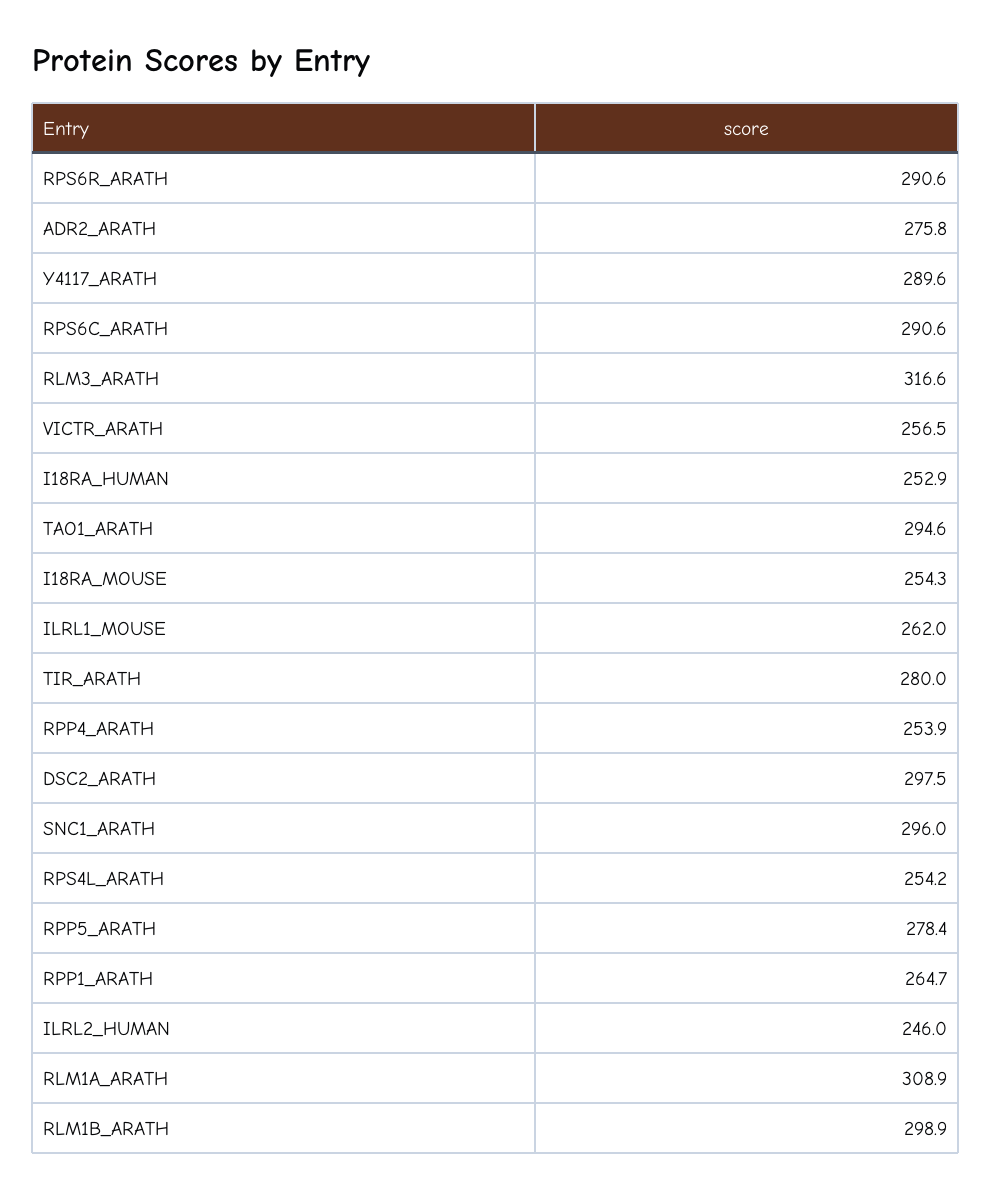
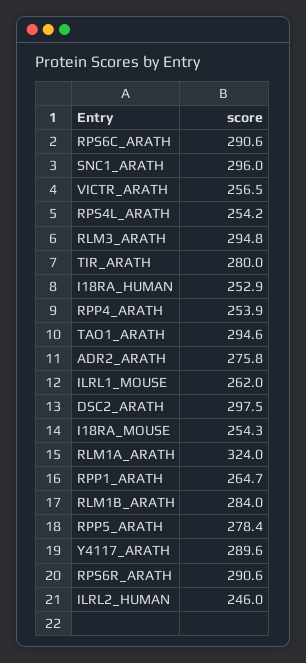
  {
    "RPS6R_ARATH": 290.6,
    "ADR2_ARATH": 275.8,
    "Y4117_ARATH": 289.6,
    "RPS6C_ARATH": 290.6,
-   "RLM3_ARATH": 316.6,
+   "RLM3_ARATH": 294.8,
    "VICTR_ARATH": 256.5,
    "I18RA_HUMAN": 252.9,
    "TAO1_ARATH": 294.6,
    "I18RA_MOUSE": 254.3,
    "ILRL1_MOUSE": 262,
    "TIR_ARATH": 280,
    "RPP4_ARATH": 253.9,
    "DSC2_ARATH": 297.5,
    "SNC1_ARATH": 296,
    "RPS4L_ARATH": 254.2,
    "RPP5_ARATH": 278.4,
    "RPP1_ARATH": 264.7,
    "ILRL2_HUMAN": 246,
-   "RLM1A_ARATH": 308.9,
+   "RLM1A_ARATH": 324,
-   "RLM1B_ARATH": 298.9
+   "RLM1B_ARATH": 284
  }

